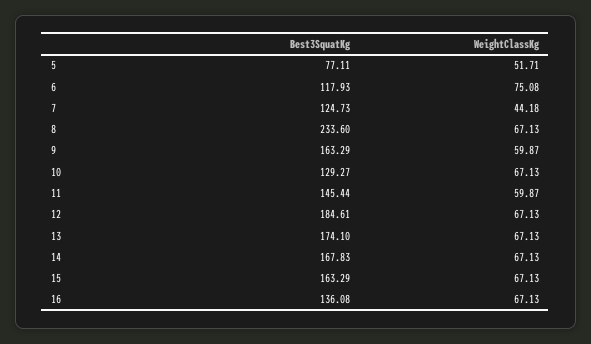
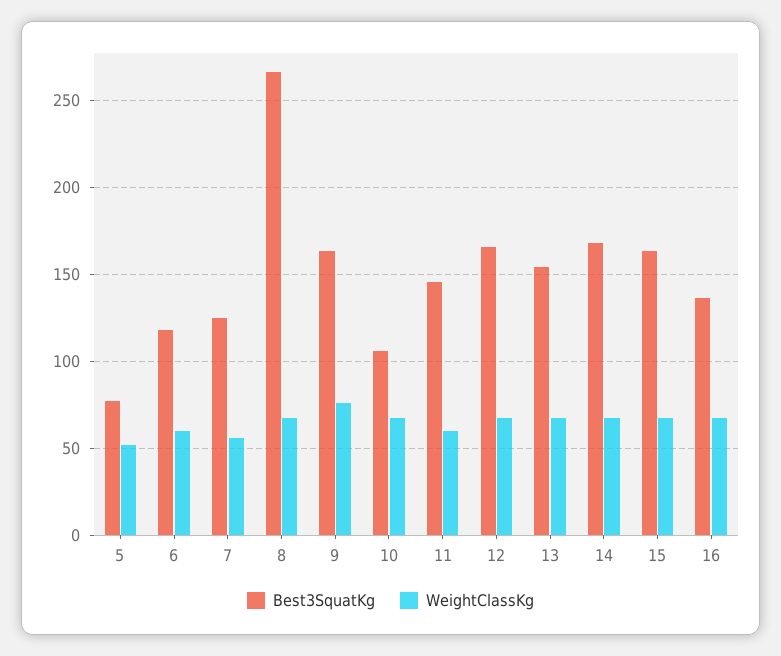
  {
    "Best3SquatKg": {
      "5": 77.11,
      "6": 117.93,
      "7": 124.73,
-     "8": 233.6,
+     "8": 265,
      "9": 163.29,
-     "10": 129.27,
+     "10": 105,
      "11": 145.44,
-     "12": 184.61,
+     "12": 165,
-     "13": 174.1,
+     "13": 155,
      "14": 167.83,
      "15": 163.29,
      "16": 136.08
    },
    "WeightClassKg": {
      "5": 51.71,
-     "6": 75.08,
+     "6": 60,
-     "7": 44.18,
+     "7": 55,
      "8": 67.13,
-     "9": 59.87,
+     "9": 75,
      "10": 67.13,
      "11": 59.87,
      "12": 67.13,
      "13": 67.13,
      "14": 67.13,
      "15": 67.13,
      "16": 67.13
    }
  }

